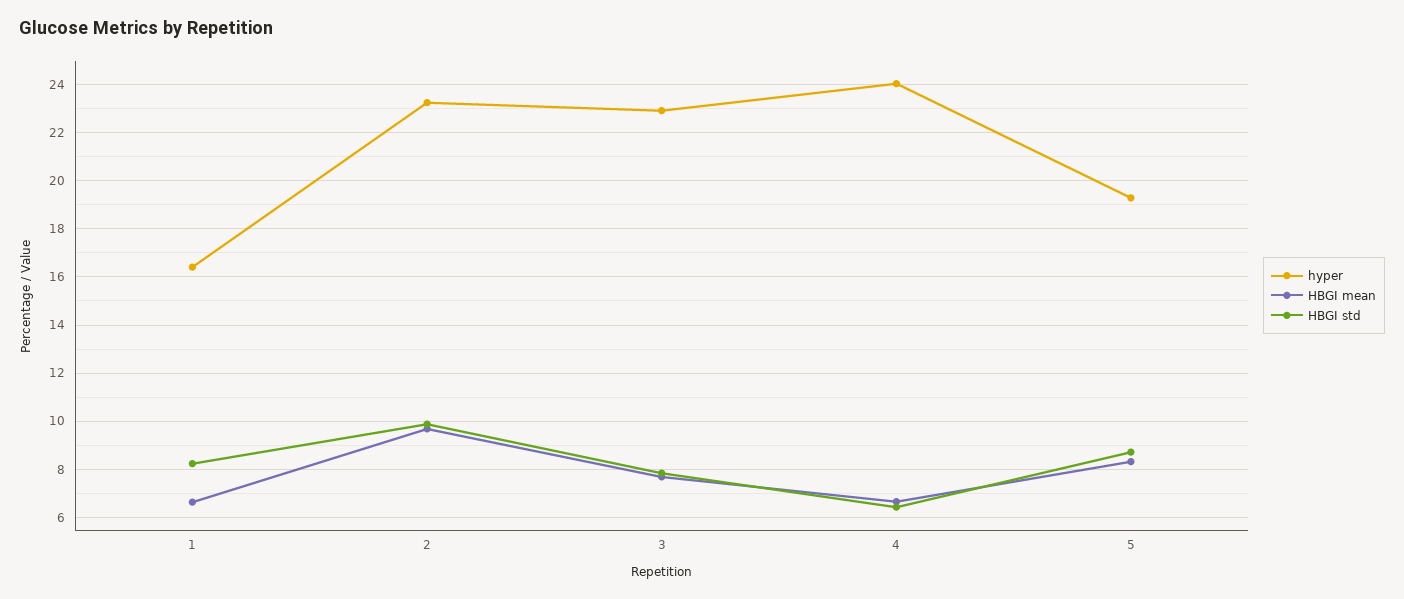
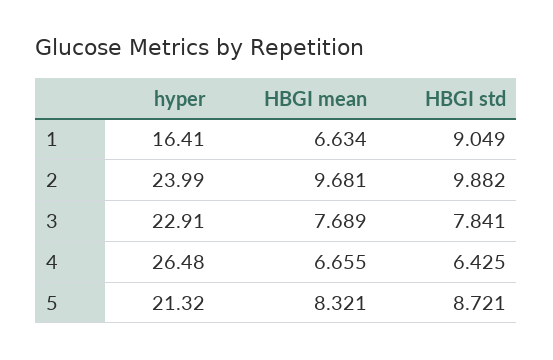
  {
    "hyper": {
      "1": 16.41,
-     "2": 23.25,
+     "2": 23.99,
      "3": 22.91,
-     "4": 24,
+     "4": 26.48,
-     "5": 19.25
+     "5": 21.32
    },
    "HBGI mean": {
      "1": 6.634,
      "2": 9.681,
      "3": 7.689,
      "4": 6.655,
      "5": 8.321
    },
    "HBGI std": {
-     "1": 8.25,
+     "1": 9.049,
      "2": 9.882,
      "3": 7.841,
      "4": 6.425,
      "5": 8.721
    }
  }

